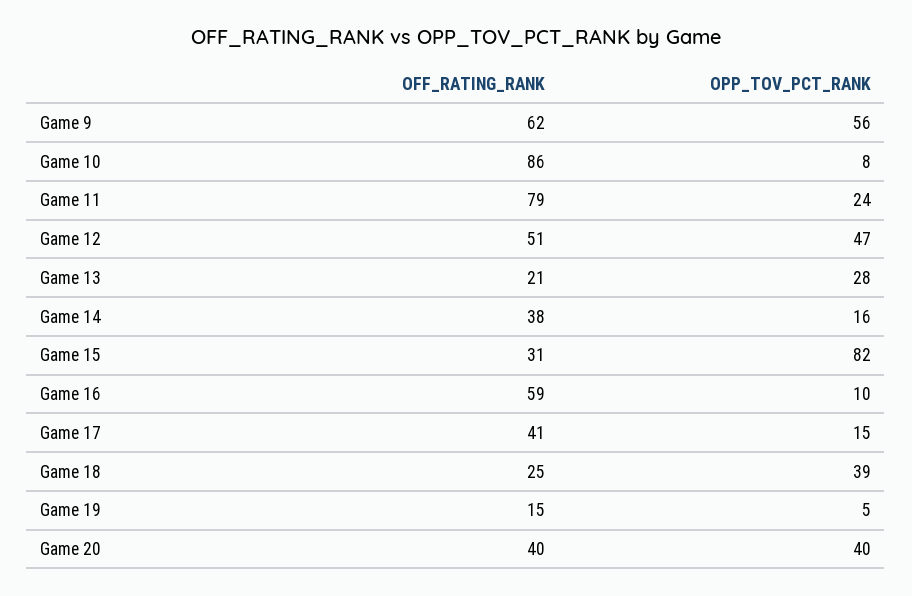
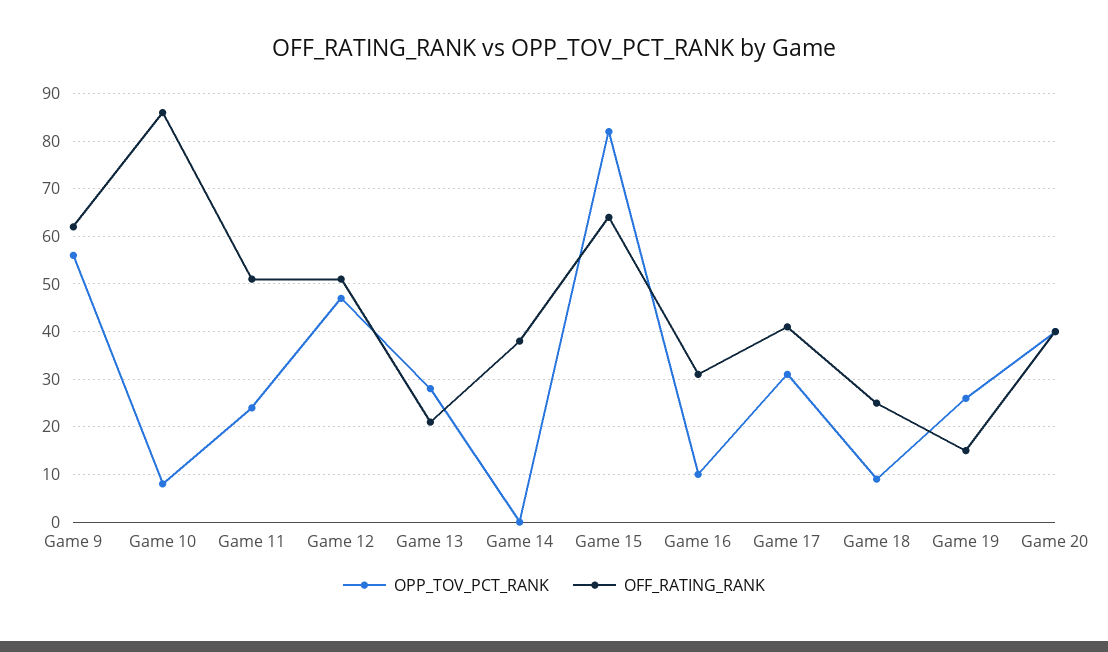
  {
    "OFF_RATING_RANK": {
      "Game 9": 62,
      "Game 10": 86,
-     "Game 11": 79,
+     "Game 11": 50,
      "Game 12": 51,
      "Game 13": 21,
      "Game 14": 38,
-     "Game 15": 31,
+     "Game 15": 65,
-     "Game 16": 59,
+     "Game 16": 30,
      "Game 17": 41,
      "Game 18": 25,
      "Game 19": 15,
      "Game 20": 40
    },
    "OPP_TOV_PCT_RANK": {
      "Game 9": 56,
      "Game 10": 8,
      "Game 11": 24,
      "Game 12": 47,
      "Game 13": 28,
-     "Game 14": 16,
+     "Game 14": 0,
      "Game 15": 82,
      "Game 16": 10,
-     "Game 17": 15,
+     "Game 17": 30,
-     "Game 18": 39,
+     "Game 18": 10,
-     "Game 19": 5,
+     "Game 19": 25,
      "Game 20": 40
    }
  }

